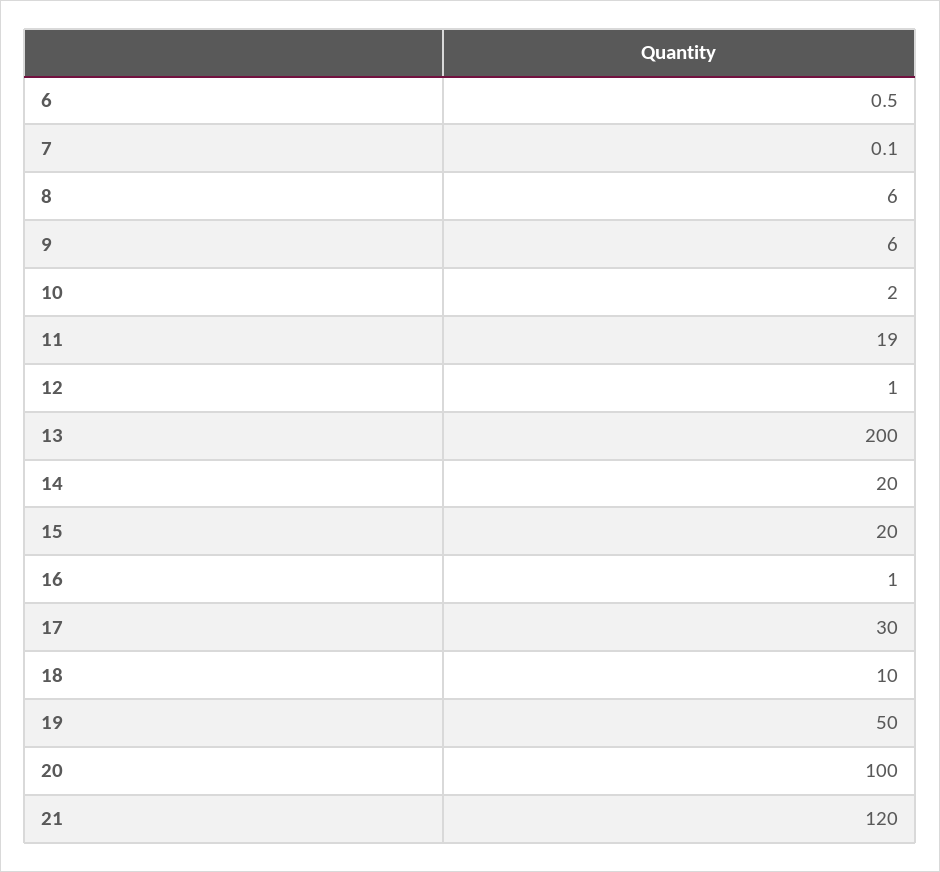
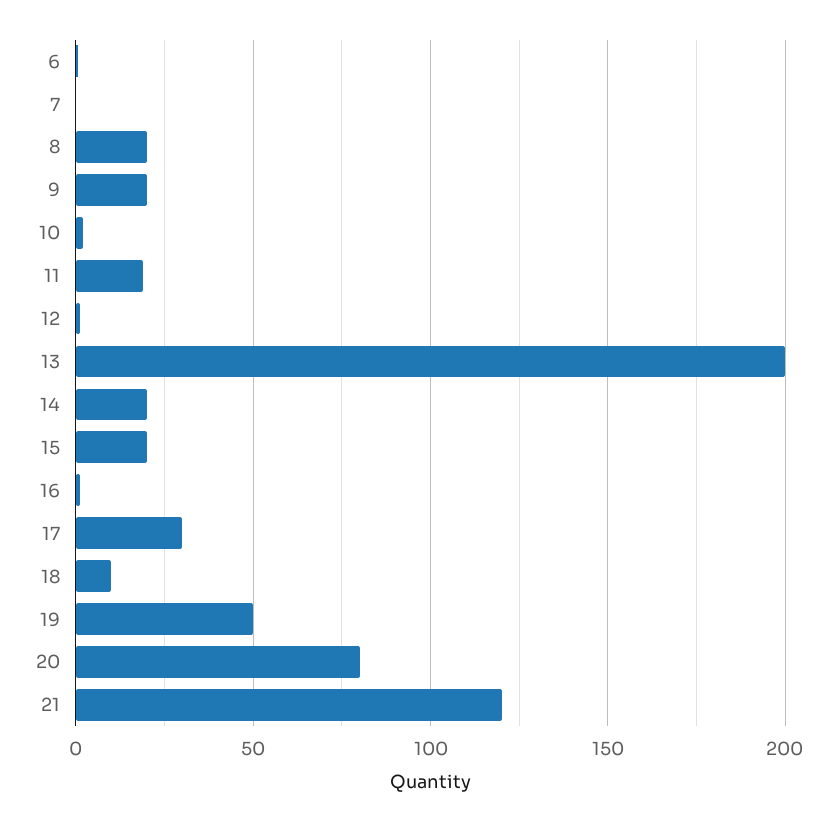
  {
    "6": 0.5,
    "7": 0.1,
-   "8": 6,
+   "8": 20,
-   "9": 6,
+   "9": 20,
    "10": 2,
    "11": 19,
    "12": 1,
    "13": 200,
    "14": 20,
    "15": 20,
    "16": 1,
    "17": 30,
    "18": 10,
    "19": 50,
-   "20": 100,
+   "20": 80,
    "21": 120
  }

